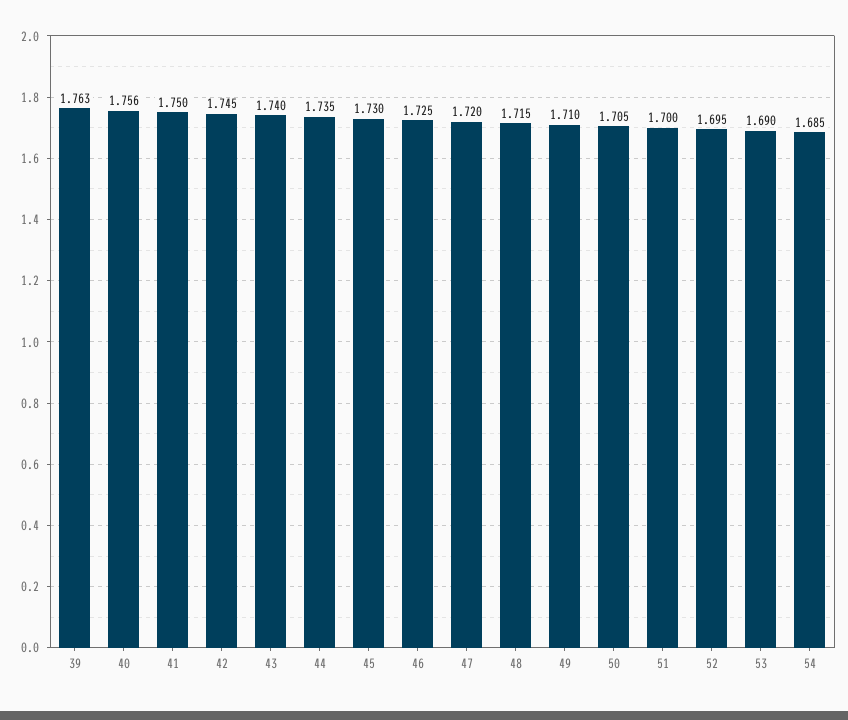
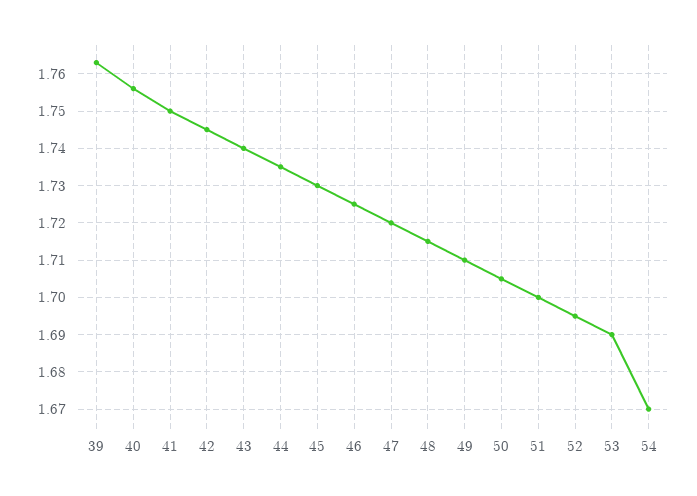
  {
    "39": 1.763,
    "40": 1.756,
    "41": 1.75,
    "42": 1.745,
    "43": 1.74,
    "44": 1.735,
    "45": 1.73,
    "46": 1.725,
    "47": 1.72,
    "48": 1.715,
    "49": 1.71,
    "50": 1.705,
    "51": 1.7,
    "52": 1.695,
    "53": 1.69,
-   "54": 1.685
+   "54": 1.67
  }

